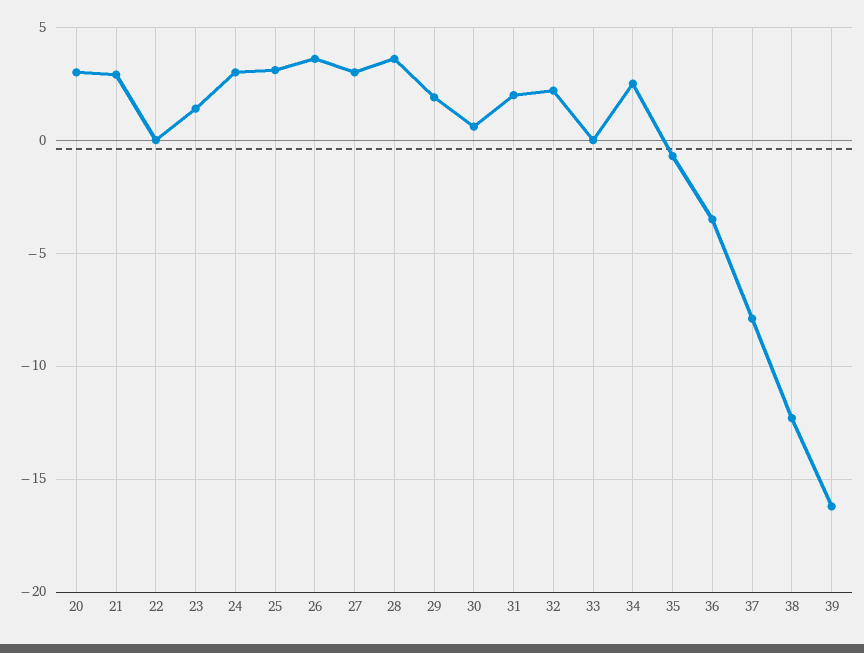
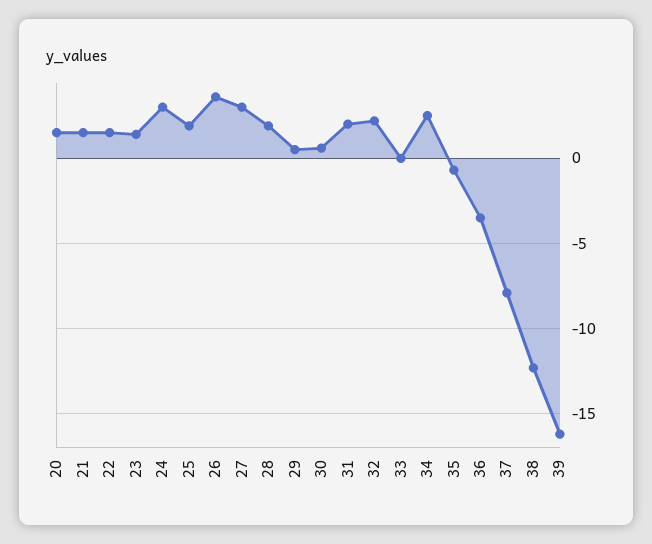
  {
-   "20": 3,
+   "20": 1.5,
-   "21": 3,
+   "21": 1.5,
-   "22": 0,
+   "22": 1.5,
    "23": 1.5,
    "24": 3,
-   "25": 3,
+   "25": 2,
    "26": 3.5,
    "27": 3,
-   "28": 3.5,
+   "28": 2,
-   "29": 2,
+   "29": 0.5,
    "30": 0.5,
    "31": 2,
    "32": 2,
    "33": 0,
    "34": 2.5,
    "35": -0.5,
    "36": -3.5,
    "37": -8,
    "38": -12.5,
    "39": -16
  }

